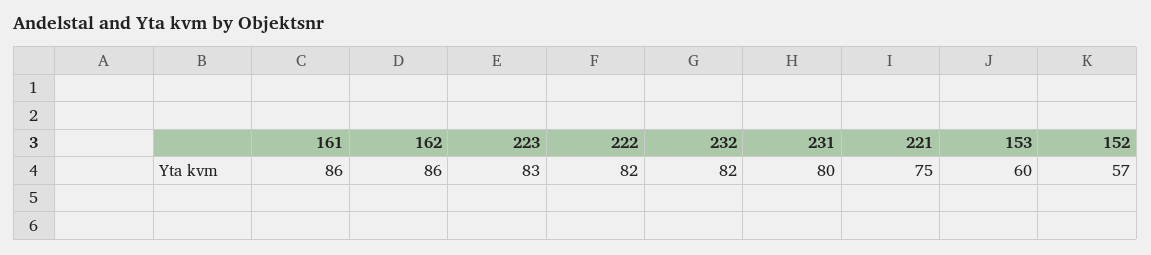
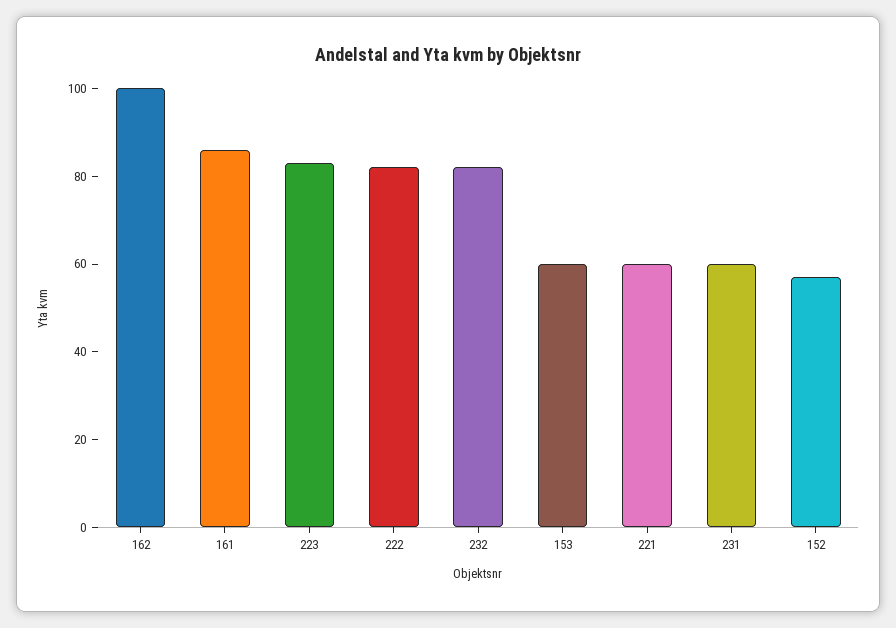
  {
    "161": 86,
-   "162": 86,
+   "162": 100,
    "223": 83,
    "222": 82,
    "232": 82,
-   "231": 80,
+   "231": 60,
-   "221": 75,
+   "221": 60,
    "153": 60,
    "152": 57
  }

